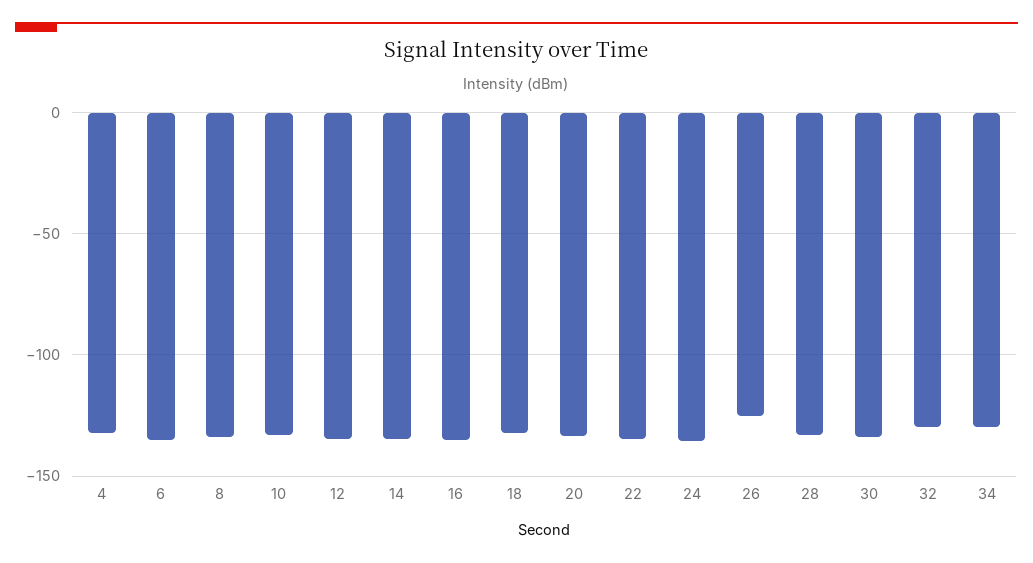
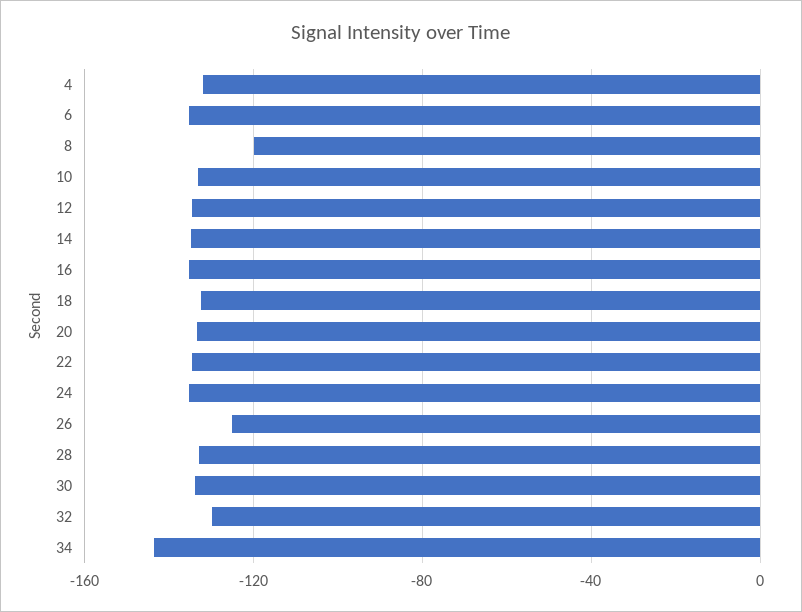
  {
    "4": -130,
    "6": -135,
-   "8": -135,
+   "8": -120,
    "10": -135,
    "12": -135,
    "14": -135,
    "16": -135,
    "18": -130,
    "20": -135,
    "22": -135,
    "24": -135,
    "26": -125,
    "28": -135,
    "30": -135,
    "32": -130,
-   "34": -130
+   "34": -145
  }

